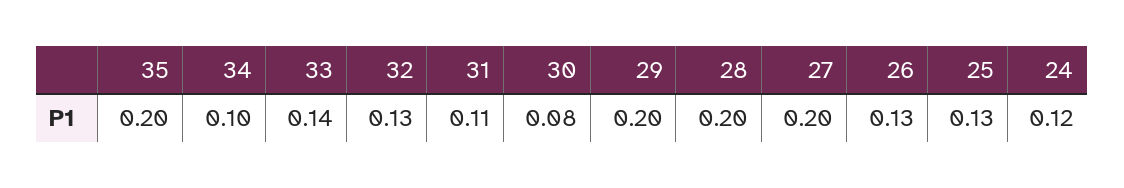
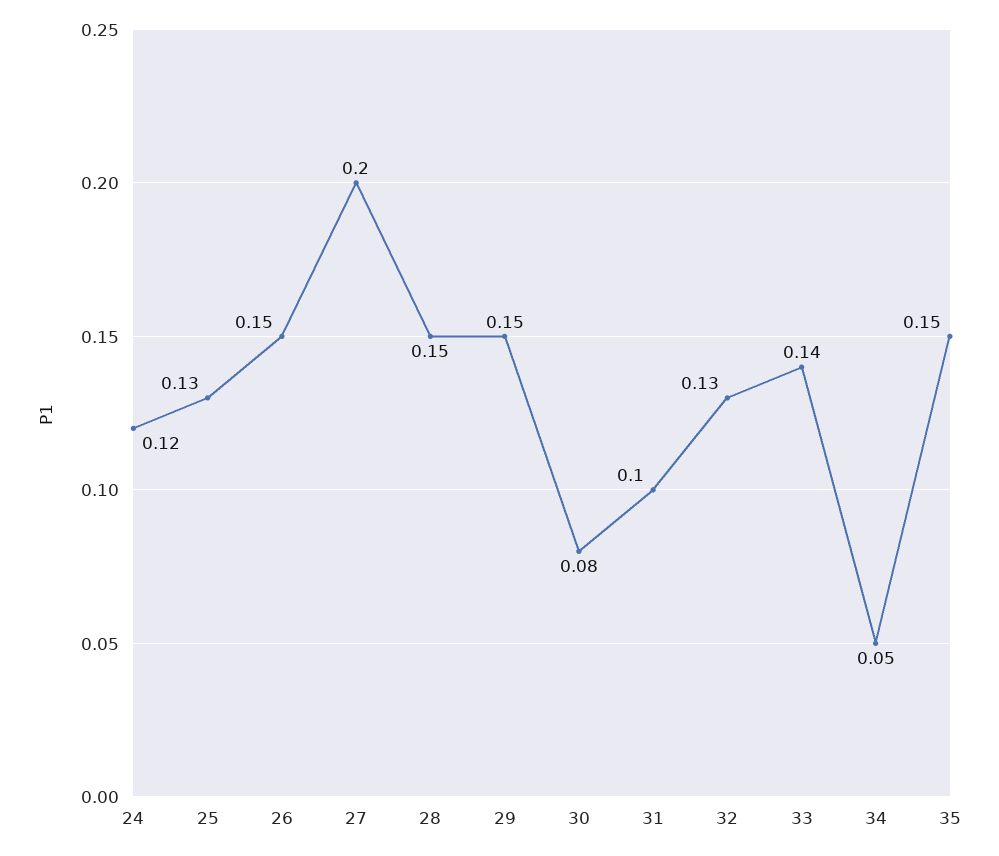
  {
-   "35": 0.2,
+   "35": 0.15,
-   "34": 0.1,
+   "34": 0.05,
    "33": 0.14,
    "32": 0.13,
-   "31": 0.11,
+   "31": 0.1,
    "30": 0.08,
-   "29": 0.2,
+   "29": 0.15,
-   "28": 0.2,
+   "28": 0.15,
    "27": 0.2,
-   "26": 0.13,
+   "26": 0.15,
    "25": 0.13,
    "24": 0.12
  }

